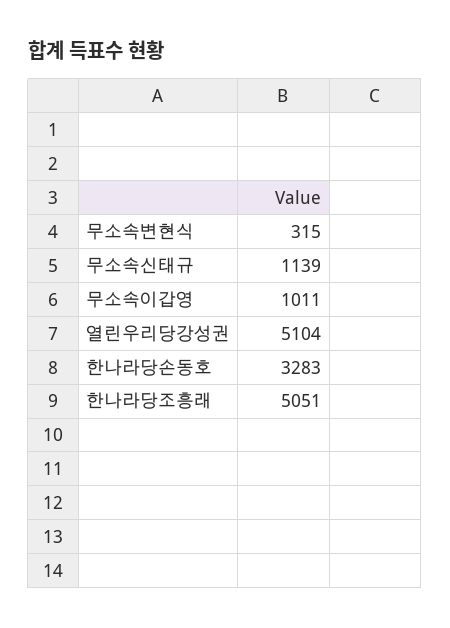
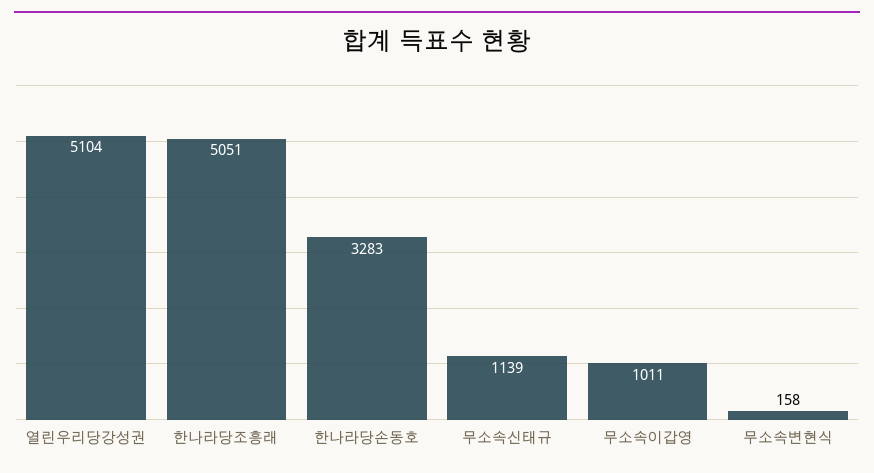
  {
-   "무소속변현식": 315,
+   "무소속변현식": 158,
    "무소속신태규": 1139,
    "무소속이갑영": 1011,
    "열린우리당강성권": 5104,
    "한나라당손동호": 3283,
    "한나라당조흥래": 5051
  }

